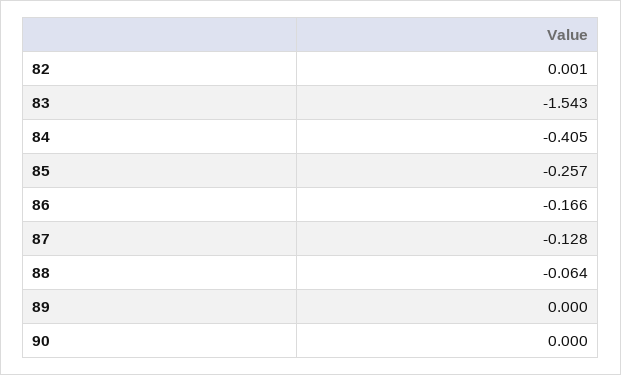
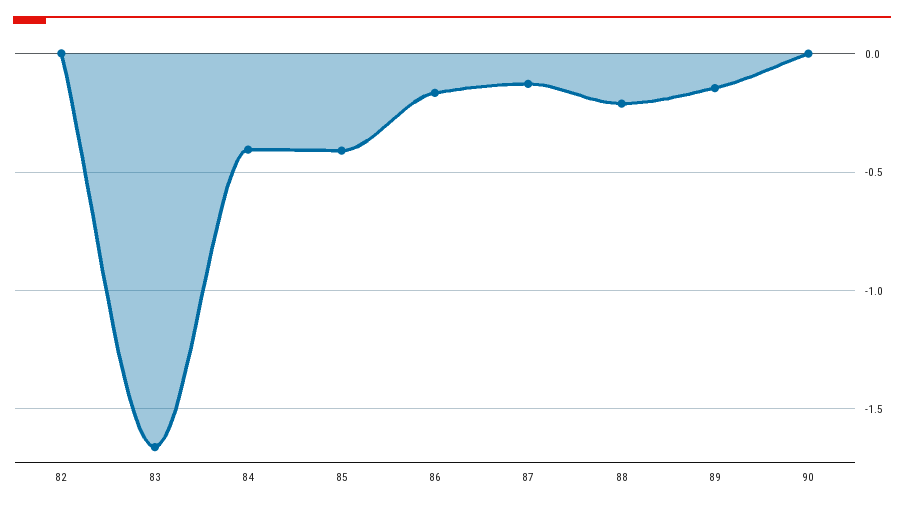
  {
    "82": 0.001,
-   "83": -1.543,
+   "83": -1.65,
    "84": -0.405,
-   "85": -0.257,
+   "85": -0.4,
    "86": -0.166,
    "87": -0.128,
-   "88": -0.064,
+   "88": -0.2,
-   "89": 0,
+   "89": -0.15,
    "90": 0
  }

